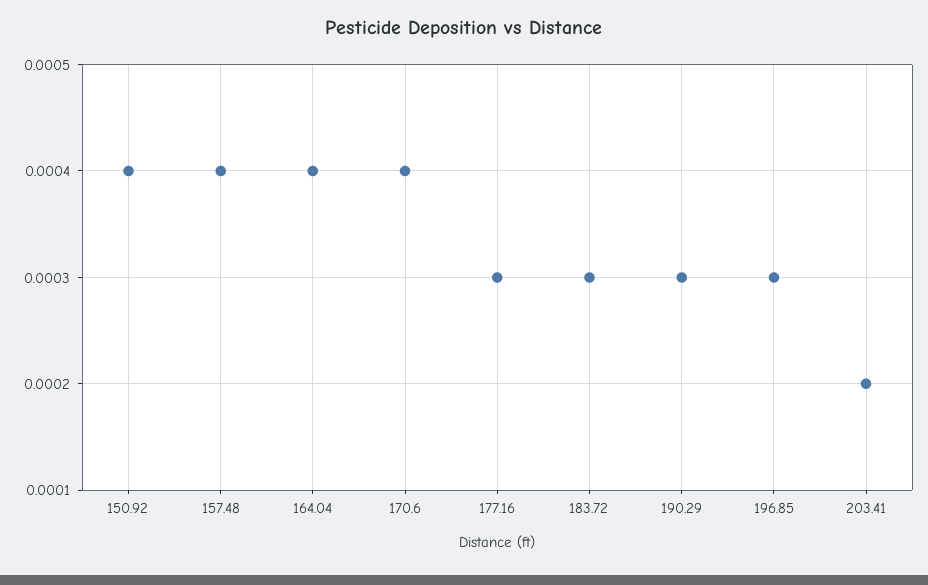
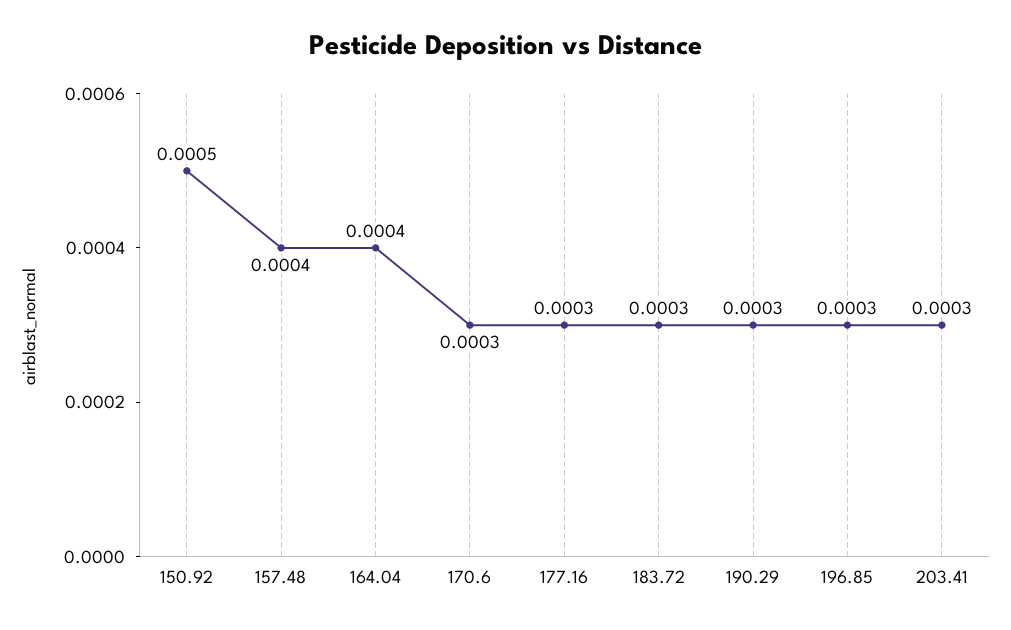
  {
-   "150.92": 0.0004,
+   "150.92": 0.0005,
    "157.48": 0.0004,
    "164.04": 0.0004,
-   "170.6": 0.0004,
+   "170.6": 0.0003,
    "177.16": 0.0003,
    "183.72": 0.0003,
    "190.29": 0.0003,
    "196.85": 0.0003,
-   "203.41": 0.0002
+   "203.41": 0.0003
  }

